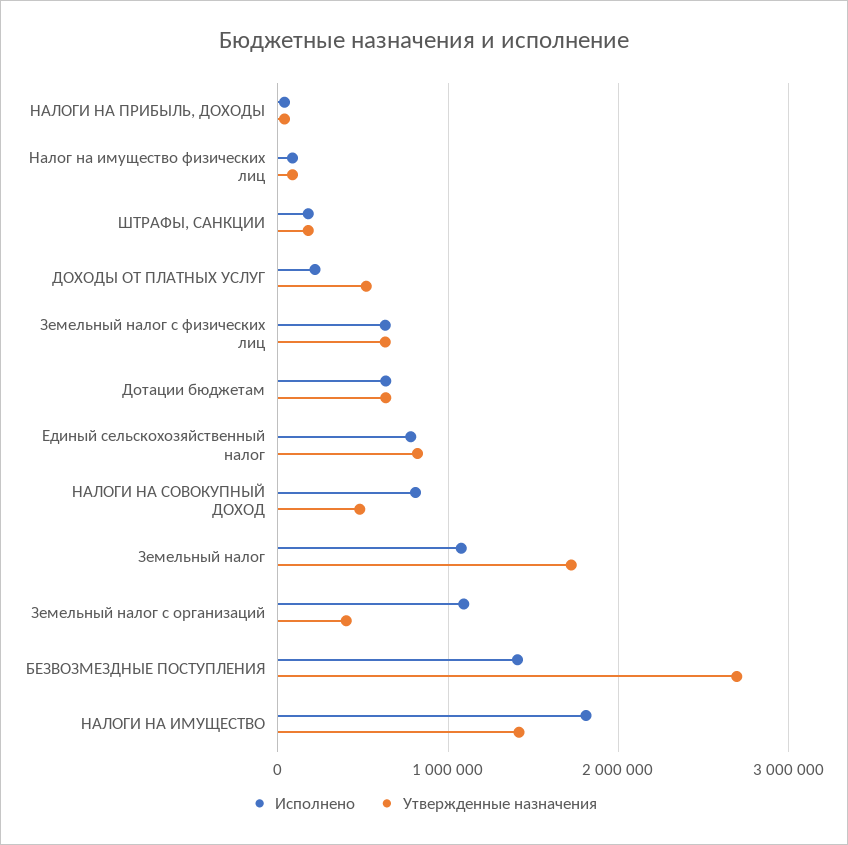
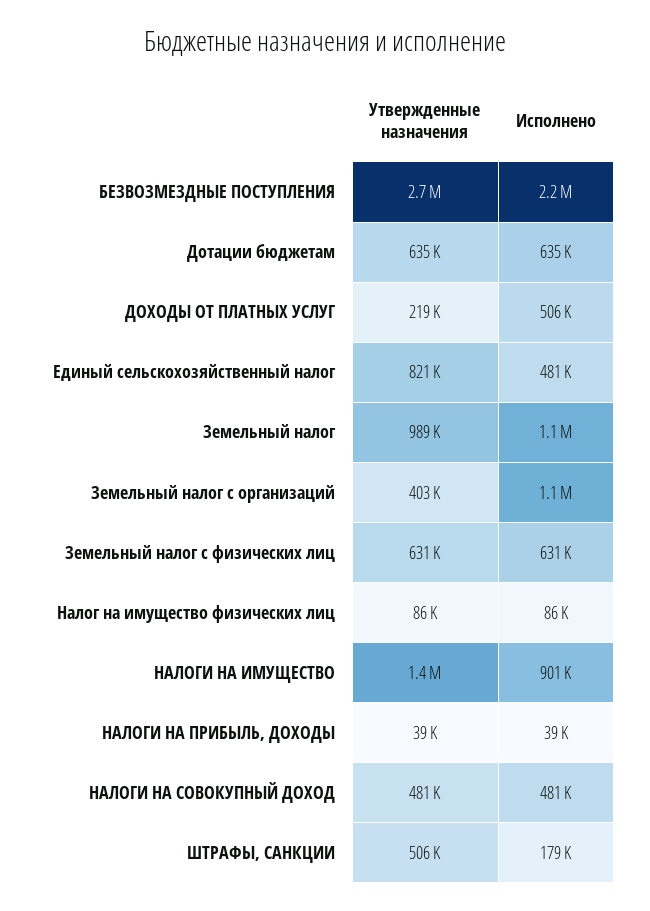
  {
    "Исполнено": {
      "НАЛОГИ НА ПРИБЫЛЬ, ДОХОДЫ": 39000,
      "Налог на имущество физических лиц": 86000,
      "ШТРАФЫ, САНКЦИИ": 179000,
-     "ДОХОДЫ ОТ ПЛАТНЫХ УСЛУГ": 200000,
+     "ДОХОДЫ ОТ ПЛАТНЫХ УСЛУГ": 506000,
      "Земельный налог с физических лиц": 631000,
      "Дотации бюджетам": 635000,
-     "Единый сельскохозяйственный налог": 800000,
+     "Единый сельскохозяйственный налог": 481000,
-     "НАЛОГИ НА СОВОКУПНЫЙ ДОХОД": 800000,
+     "НАЛОГИ НА СОВОКУПНЫЙ ДОХОД": 481000,
      "Земельный налог": 1100000,
      "Земельный налог с организаций": 1100000,
-     "БЕЗВОЗМЕЗДНЫЕ ПОСТУПЛЕНИЯ": 1400000,
+     "БЕЗВОЗМЕЗДНЫЕ ПОСТУПЛЕНИЯ": 2200000,
-     "НАЛОГИ НА ИМУЩЕСТВО": 1800000
+     "НАЛОГИ НА ИМУЩЕСТВО": 901000
    },
    "Утвержденные назначения": {
      "НАЛОГИ НА ПРИБЫЛЬ, ДОХОДЫ": 39000,
      "Налог на имущество физических лиц": 86000,
-     "ШТРАФЫ, САНКЦИИ": 200000,
+     "ШТРАФЫ, САНКЦИИ": 506000,
-     "ДОХОДЫ ОТ ПЛАТНЫХ УСЛУГ": 500000,
+     "ДОХОДЫ ОТ ПЛАТНЫХ УСЛУГ": 219000,
      "Земельный налог с физических лиц": 631000,
      "Дотации бюджетам": 635000,
      "Единый сельскохозяйственный налог": 821000,
      "НАЛОГИ НА СОВОКУПНЫЙ ДОХОД": 481000,
-     "Земельный налог": 1700000,
+     "Земельный налог": 989000,
      "Земельный налог с организаций": 403000,
      "БЕЗВОЗМЕЗДНЫЕ ПОСТУПЛЕНИЯ": 2700000,
      "НАЛОГИ НА ИМУЩЕСТВО": 1400000
    }
  }

